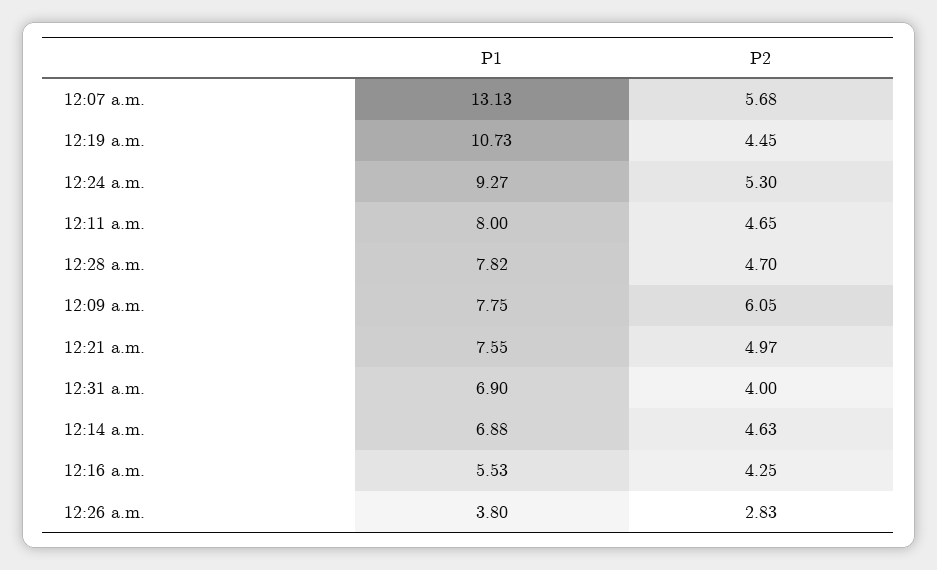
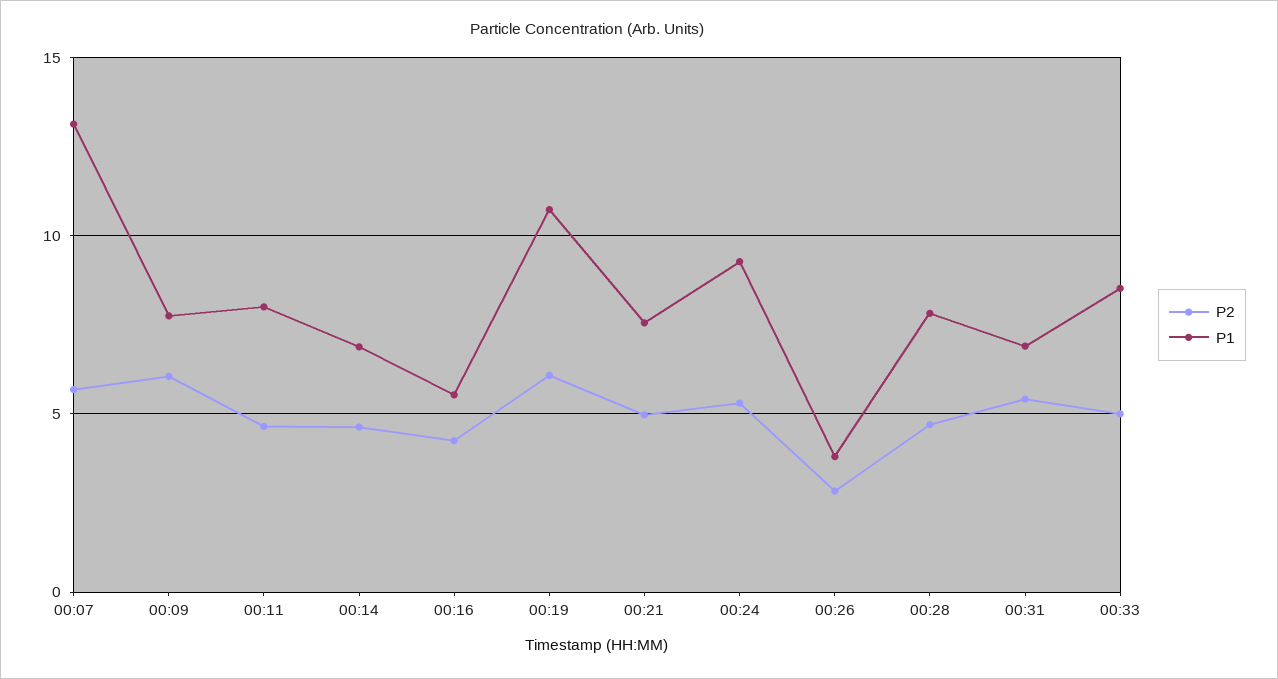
  {
    "P1": {
      "12:07 a.m.": 13.13,
      "12:19 a.m.": 10.73,
      "12:24 a.m.": 9.27,
      "12:11 a.m.": 8,
      "12:28 a.m.": 7.82,
      "12:09 a.m.": 7.75,
      "12:21 a.m.": 7.55,
      "12:31 a.m.": 6.9,
      "12:14 a.m.": 6.88,
      "12:16 a.m.": 5.53,
-     "12:26 a.m.": 3.8
+     "12:26 a.m.": 3.8,
+     "00:33": 8.5
    },
    "P2": {
      "12:07 a.m.": 5.68,
-     "12:19 a.m.": 4.45,
+     "12:19 a.m.": 6,
      "12:24 a.m.": 5.3,
      "12:11 a.m.": 4.65,
      "12:28 a.m.": 4.7,
      "12:09 a.m.": 6.05,
      "12:21 a.m.": 4.97,
-     "12:31 a.m.": 4,
+     "12:31 a.m.": 5.5,
      "12:14 a.m.": 4.63,
      "12:16 a.m.": 4.25,
-     "12:26 a.m.": 2.83
+     "12:26 a.m.": 2.83,
+     "00:33": 5
    }
  }

